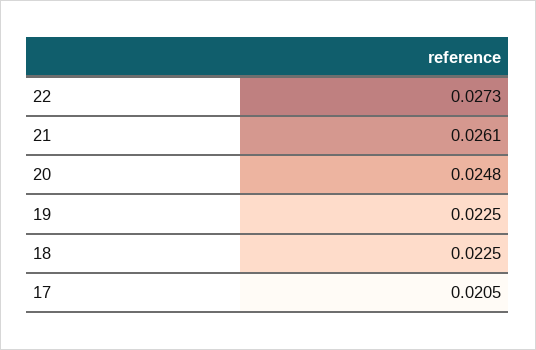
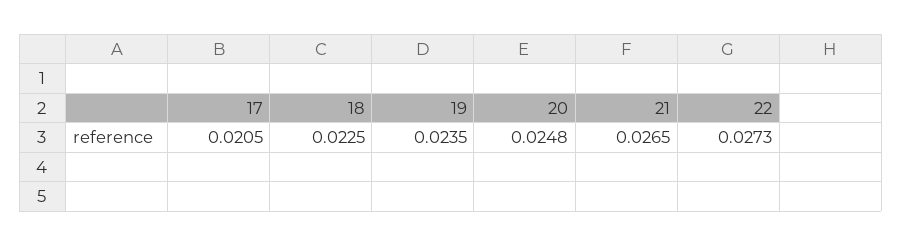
  {
    "22": 0.0273,
-   "21": 0.0261,
+   "21": 0.0265,
    "20": 0.0248,
-   "19": 0.0225,
+   "19": 0.0235,
    "18": 0.0225,
    "17": 0.0205
  }

